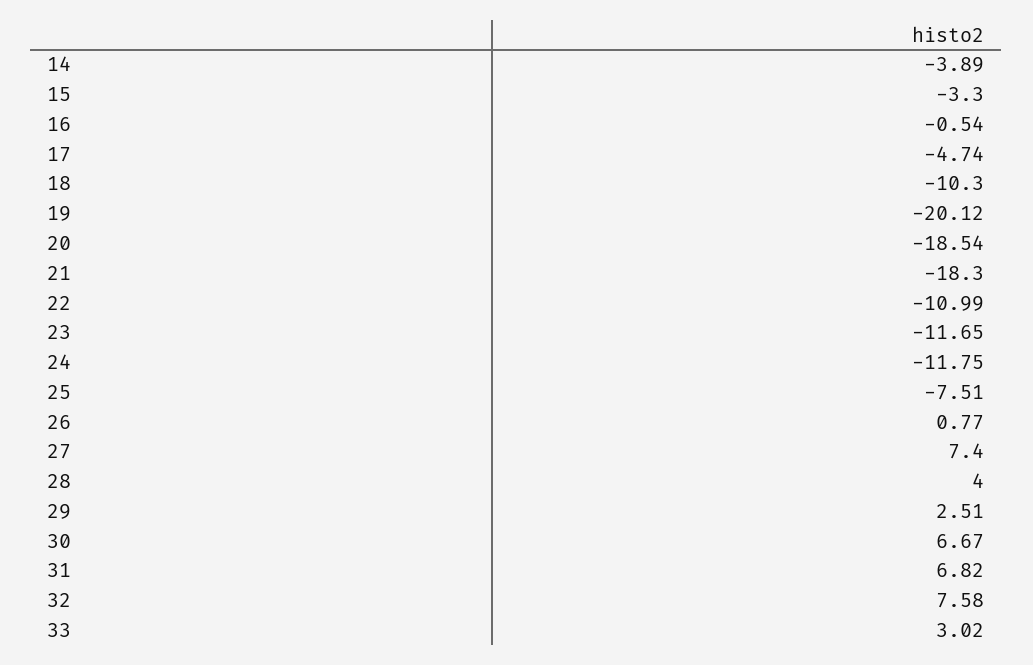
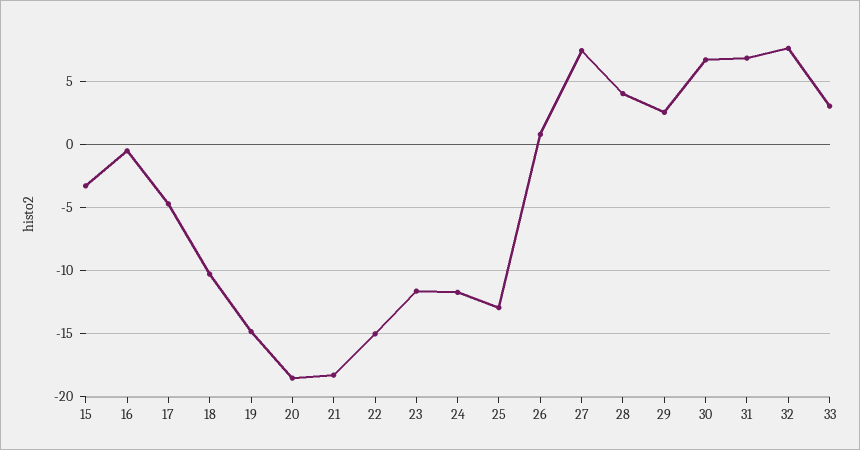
  {
-   "14": -3.89,
    "15": -3.3,
    "16": -0.54,
    "17": -4.74,
    "18": -10.3,
-   "19": -20.12,
+   "19": -15,
    "20": -18.54,
    "21": -18.3,
-   "22": -10.99,
+   "22": -15,
    "23": -11.65,
    "24": -11.75,
-   "25": -7.51,
+   "25": -13,
    "26": 0.77,
    "27": 7.4,
    "28": 4,
    "29": 2.51,
    "30": 6.67,
    "31": 6.82,
    "32": 7.58,
    "33": 3.02
  }

